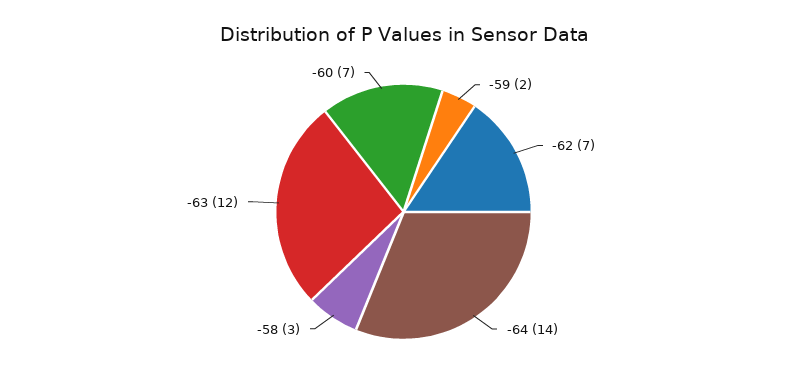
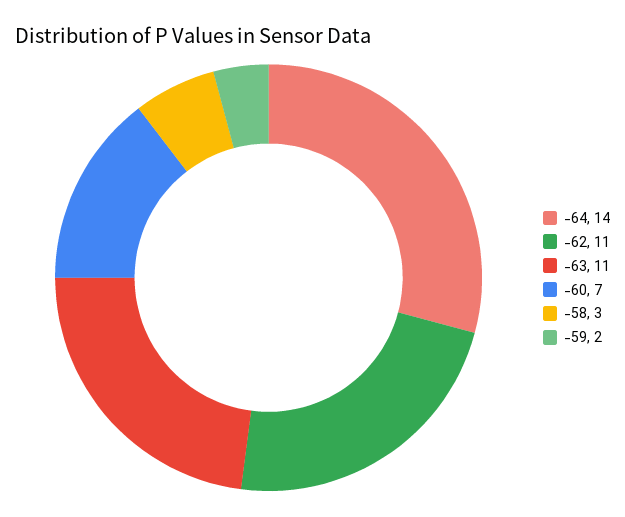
  {
    "-59": 2,
-   "-62": 7,
+   "-62": 11,
    "-64": 14,
    "-58": 3,
-   "-63": 12,
+   "-63": 11,
    "-60": 7
  }

